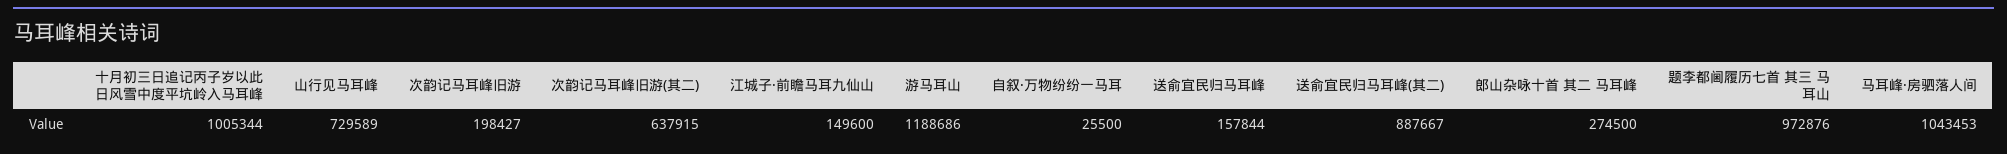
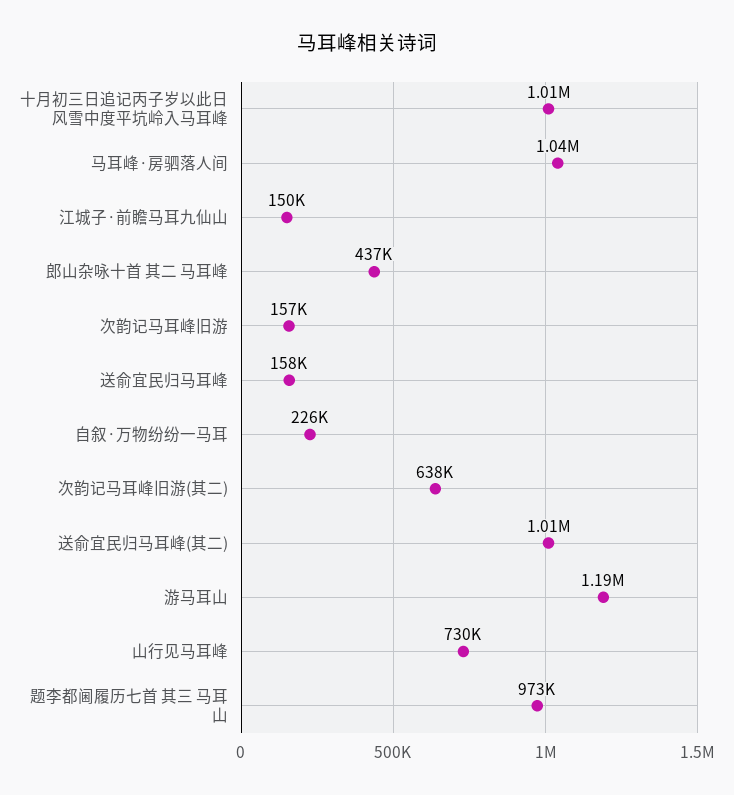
  {
    "十月初三日追记丙子岁以此日风雪中度平坑岭入马耳峰": 1005344,
    "山行见马耳峰": 729589,
-   "次韵记马耳峰旧游": 198427,
+   "次韵记马耳峰旧游": 157000,
    "次韵记马耳峰旧游(其二)": 637915,
    "江城子·前瞻马耳九仙山": 149600,
    "游马耳山": 1188686,
-   "自叙·万物纷纷一马耳": 25500,
+   "自叙·万物纷纷一马耳": 226000,
    "送俞宜民归马耳峰": 157844,
-   "送俞宜民归马耳峰(其二)": 887667,
+   "送俞宜民归马耳峰(其二)": 1010000,
-   "郎山杂咏十首 其二 马耳峰": 274500,
+   "郎山杂咏十首 其二 马耳峰": 437000,
    "题李都阃履历七首 其三 马耳山": 972876,
    "马耳峰·房驷落人间": 1043453
  }

